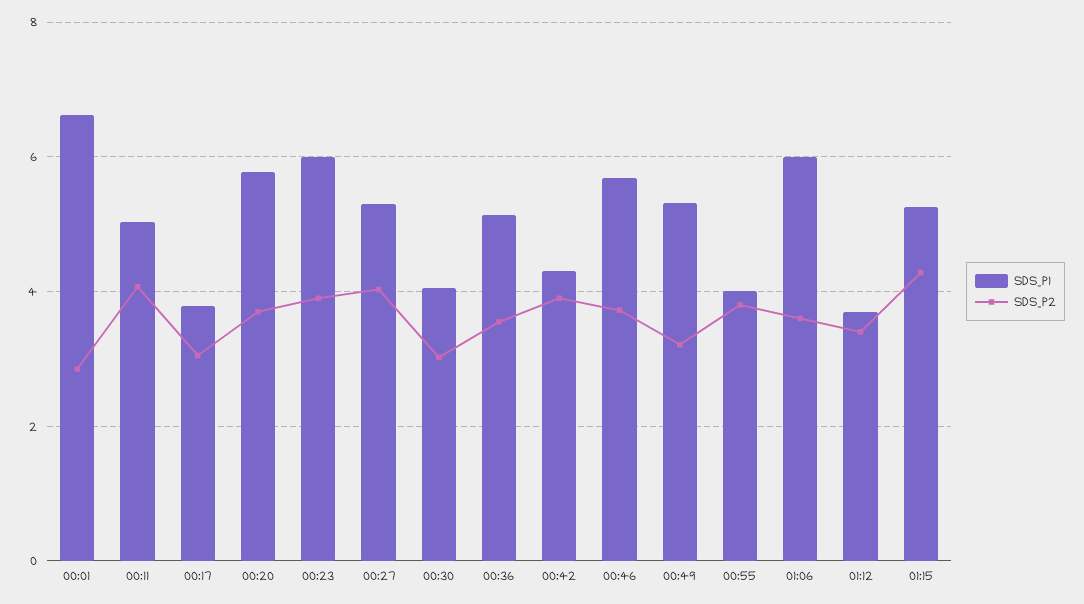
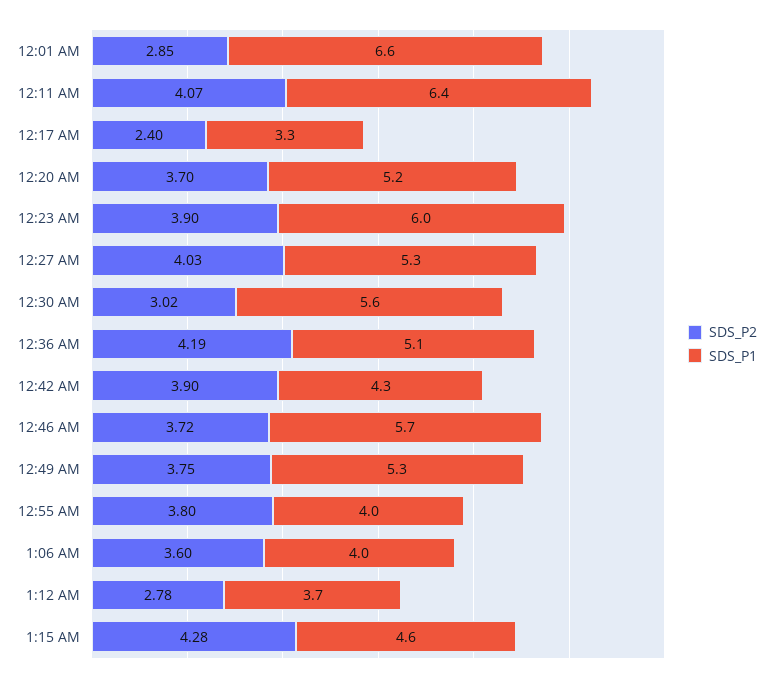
  {
    "SDS_P1": {
      "00:01": 6.6,
-     "00:11": 5,
+     "00:11": 6.4,
-     "00:17": 3.8,
+     "00:17": 3.3,
-     "00:20": 5.8,
+     "00:20": 5.2,
      "00:23": 6,
      "00:27": 5.3,
-     "00:30": 4,
+     "00:30": 5.6,
      "00:36": 5.1,
      "00:42": 4.3,
      "00:46": 5.7,
      "00:49": 5.3,
      "00:55": 4,
-     "01:06": 6,
+     "01:06": 4,
      "01:12": 3.7,
-     "01:15": 5.2
+     "01:15": 4.6
    },
    "SDS_P2": {
      "00:01": 2.85,
      "00:11": 4.07,
-     "00:17": 3,
+     "00:17": 2.4,
      "00:20": 3.7,
      "00:23": 3.9,
      "00:27": 4.03,
      "00:30": 3.02,
-     "00:36": 3.6,
+     "00:36": 4.19,
      "00:42": 3.9,
      "00:46": 3.72,
-     "00:49": 3.2,
+     "00:49": 3.75,
      "00:55": 3.8,
      "01:06": 3.6,
-     "01:12": 3.4,
+     "01:12": 2.78,
      "01:15": 4.28
    }
  }

